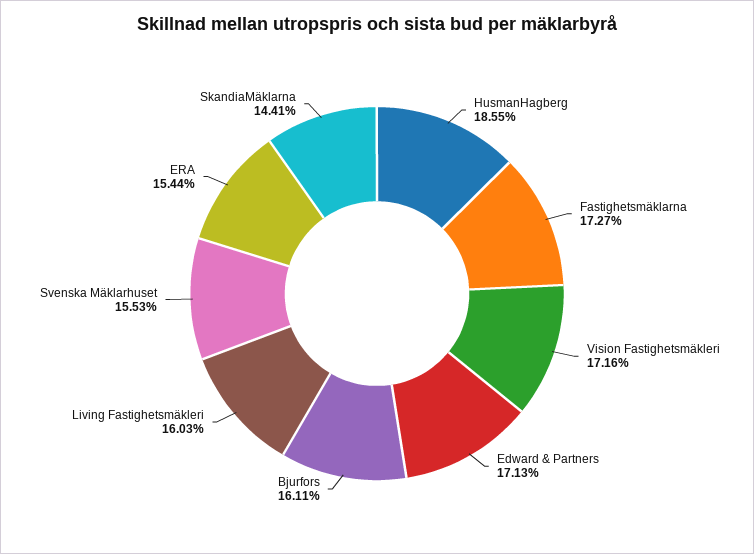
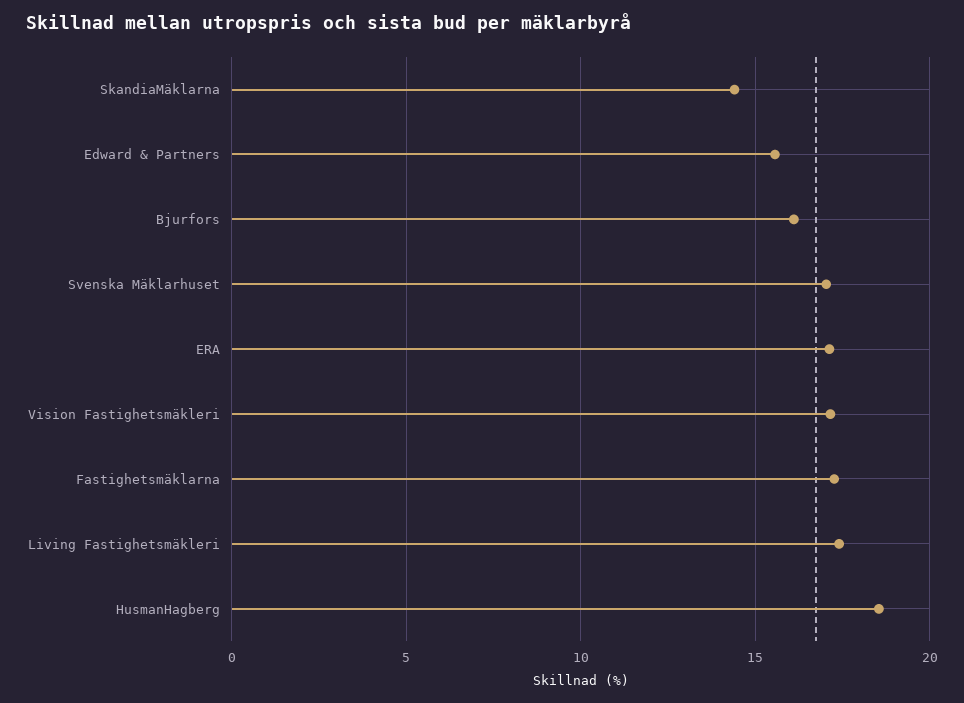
  {
    "HusmanHagberg": 18.55,
    "Fastighetsmäklarna": 17.27,
    "Vision Fastighetsmäkleri": 17.16,
-   "Edward & Partners": 17.13,
+   "Edward & Partners": 15.5,
    "Bjurfors": 16.11,
-   "Living Fastighetsmäkleri": 16.03,
+   "Living Fastighetsmäkleri": 17.5,
-   "Svenska Mäklarhuset": 15.53,
+   "Svenska Mäklarhuset": 17,
-   "ERA": 15.44,
+   "ERA": 17,
    "SkandiaMäklarna": 14.41
  }

